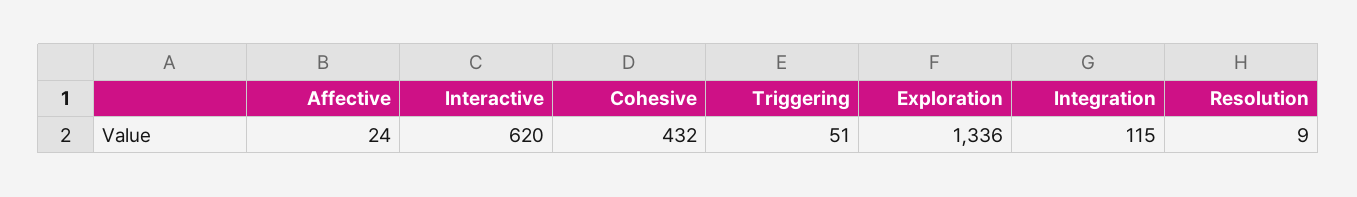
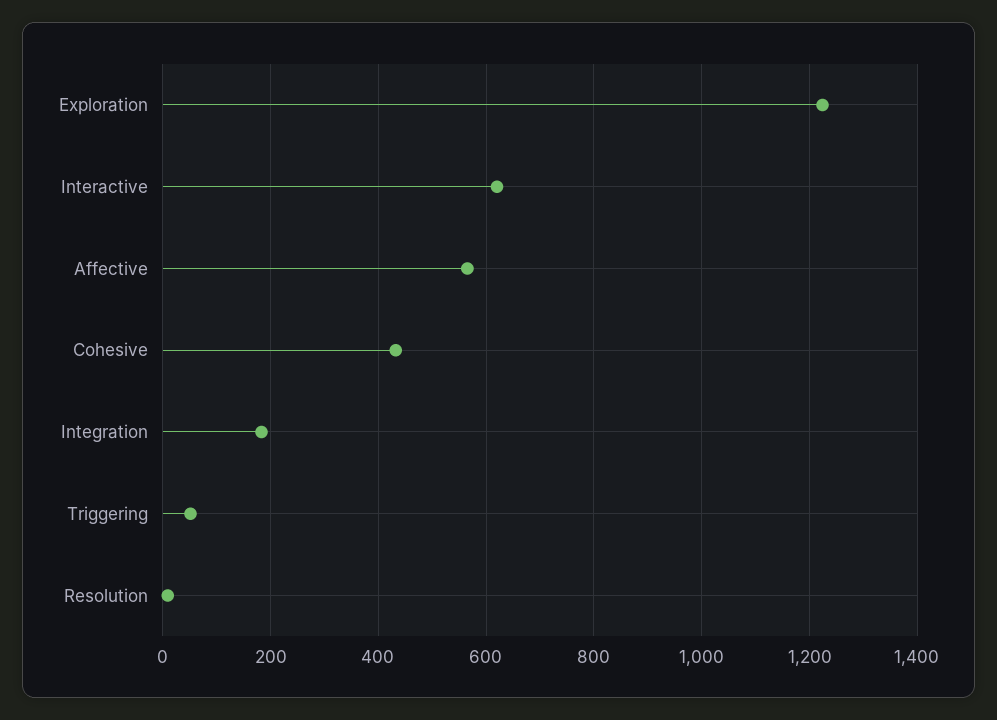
  {
-   "Affective": 24,
+   "Affective": 560,
    "Interactive": 620,
    "Cohesive": 432,
    "Triggering": 51,
-   "Exploration": 1336,
+   "Exploration": 1220,
-   "Integration": 115,
+   "Integration": 180,
    "Resolution": 9
  }

